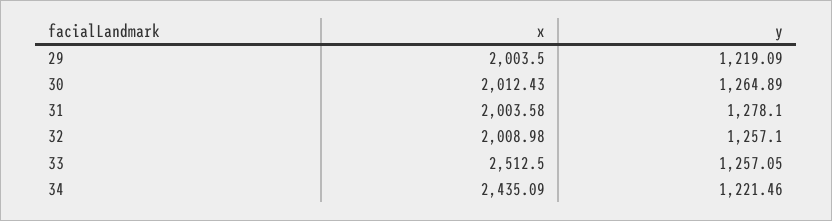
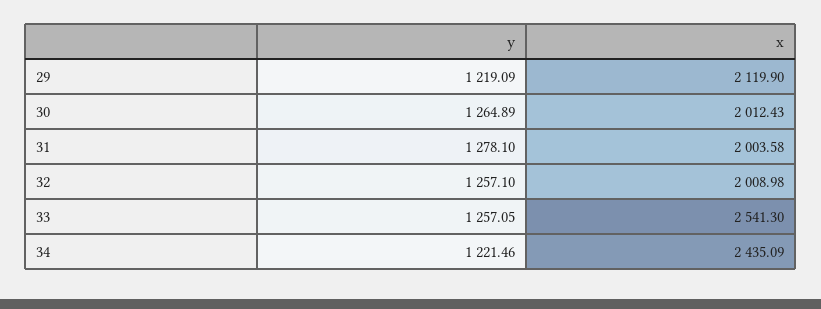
  {
    "x": {
-     "29": 2003.5,
+     "29": 2119.9,
      "30": 2012.43,
      "31": 2003.58,
      "32": 2008.98,
-     "33": 2512.5,
+     "33": 2541.3,
      "34": 2435.09
    },
    "y": {
      "29": 1219.09,
      "30": 1264.89,
      "31": 1278.1,
      "32": 1257.1,
      "33": 1257.05,
      "34": 1221.46
    }
  }

